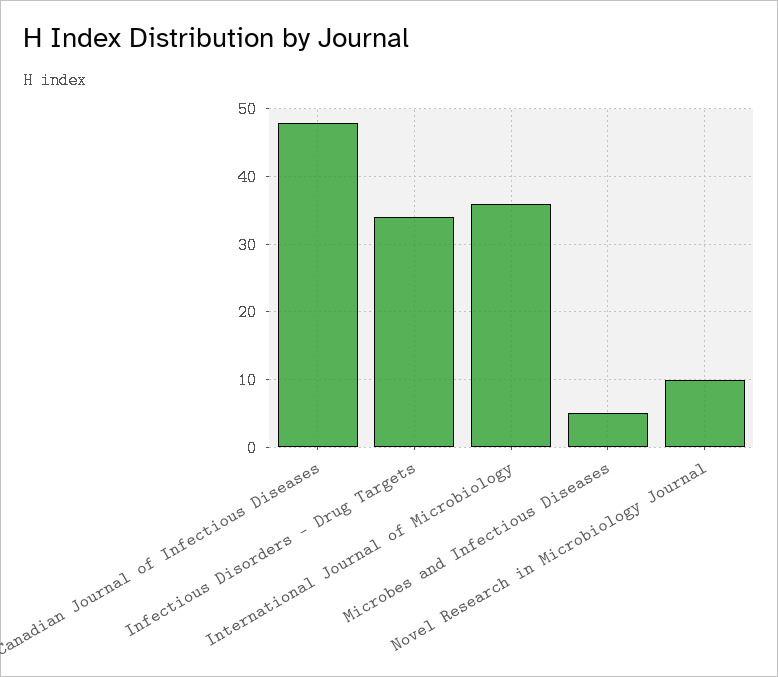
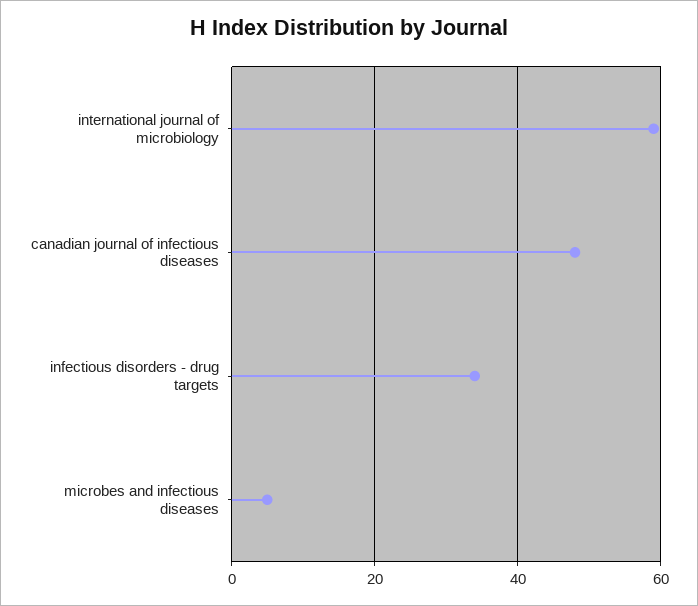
  {
    "Canadian Journal of Infectious Diseases": 48,
    "Infectious Disorders - Drug Targets": 34,
-   "International Journal of Microbiology": 36,
+   "International Journal of Microbiology": 60,
-   "Microbes and Infectious Diseases": 5,
+   "Microbes and Infectious Diseases": 5
-   "Novel Research in Microbiology Journal": 10
  }

